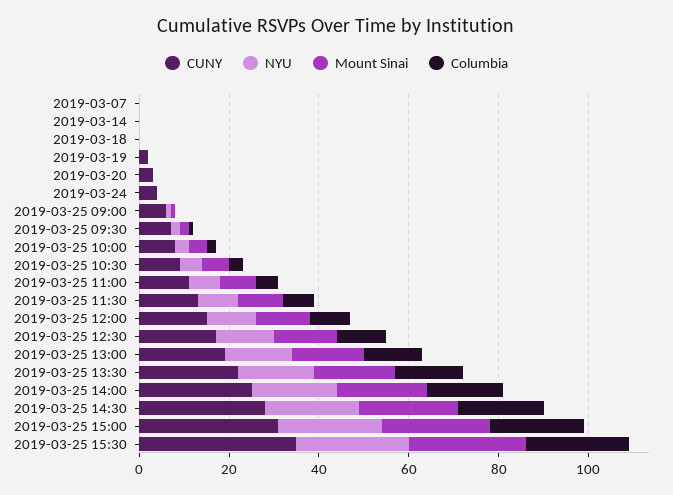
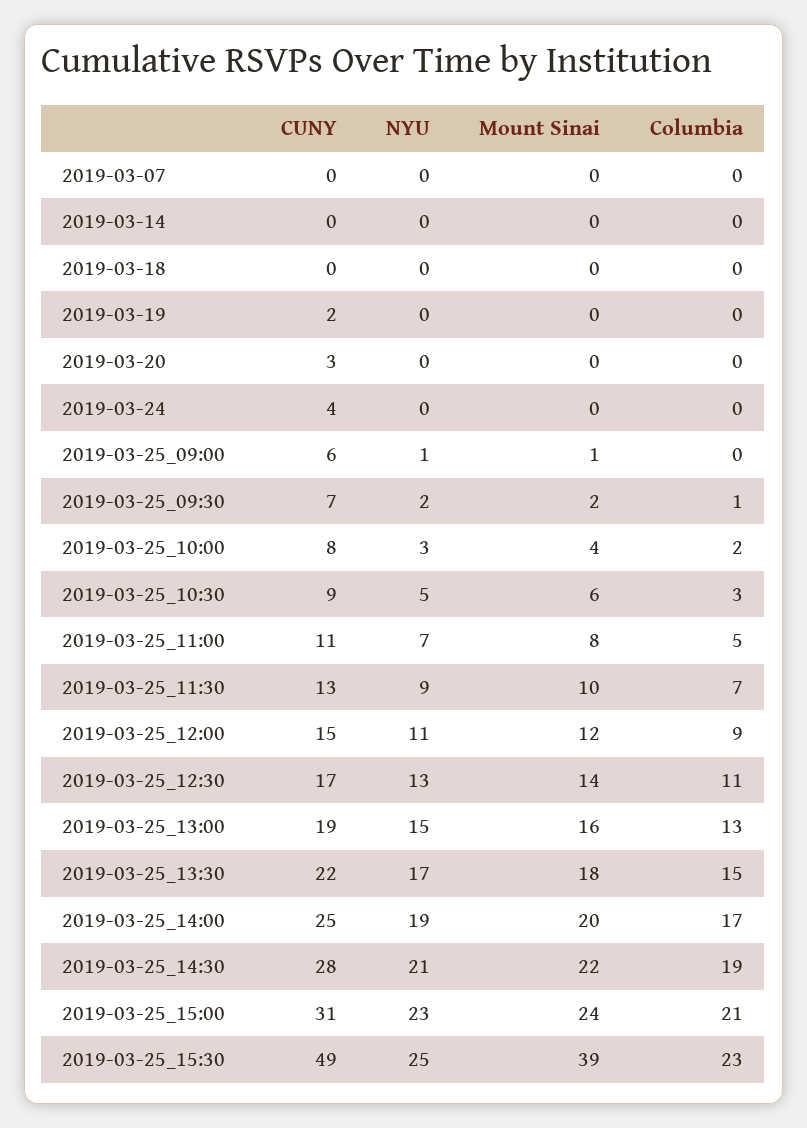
  {
    "CUNY": {
      "2019-03-07": 0,
      "2019-03-14": 0,
      "2019-03-18": 0,
      "2019-03-19": 2,
      "2019-03-20": 3,
      "2019-03-24": 4,
      "2019-03-25 09:00": 6,
      "2019-03-25 09:30": 7,
      "2019-03-25 10:00": 8,
      "2019-03-25 10:30": 9,
      "2019-03-25 11:00": 11,
      "2019-03-25 11:30": 13,
      "2019-03-25 12:00": 15,
      "2019-03-25 12:30": 17,
      "2019-03-25 13:00": 19,
      "2019-03-25 13:30": 22,
      "2019-03-25 14:00": 25,
      "2019-03-25 14:30": 28,
      "2019-03-25 15:00": 31,
-     "2019-03-25 15:30": 35
+     "2019-03-25 15:30": 49
    },
    "NYU": {
      "2019-03-07": 0,
      "2019-03-14": 0,
      "2019-03-18": 0,
      "2019-03-19": 0,
      "2019-03-20": 0,
      "2019-03-24": 0,
      "2019-03-25 09:00": 1,
      "2019-03-25 09:30": 2,
      "2019-03-25 10:00": 3,
      "2019-03-25 10:30": 5,
      "2019-03-25 11:00": 7,
      "2019-03-25 11:30": 9,
      "2019-03-25 12:00": 11,
      "2019-03-25 12:30": 13,
      "2019-03-25 13:00": 15,
      "2019-03-25 13:30": 17,
      "2019-03-25 14:00": 19,
      "2019-03-25 14:30": 21,
      "2019-03-25 15:00": 23,
      "2019-03-25 15:30": 25
    },
    "Mount Sinai": {
      "2019-03-07": 0,
      "2019-03-14": 0,
      "2019-03-18": 0,
      "2019-03-19": 0,
      "2019-03-20": 0,
      "2019-03-24": 0,
      "2019-03-25 09:00": 1,
      "2019-03-25 09:30": 2,
      "2019-03-25 10:00": 4,
      "2019-03-25 10:30": 6,
      "2019-03-25 11:00": 8,
      "2019-03-25 11:30": 10,
      "2019-03-25 12:00": 12,
      "2019-03-25 12:30": 14,
      "2019-03-25 13:00": 16,
      "2019-03-25 13:30": 18,
      "2019-03-25 14:00": 20,
      "2019-03-25 14:30": 22,
      "2019-03-25 15:00": 24,
-     "2019-03-25 15:30": 25
+     "2019-03-25 15:30": 39
    },
    "Columbia": {
      "2019-03-07": 0,
      "2019-03-14": 0,
      "2019-03-18": 0,
      "2019-03-19": 0,
      "2019-03-20": 0,
      "2019-03-24": 0,
      "2019-03-25 09:00": 0,
      "2019-03-25 09:30": 1,
      "2019-03-25 10:00": 2,
      "2019-03-25 10:30": 3,
      "2019-03-25 11:00": 5,
      "2019-03-25 11:30": 7,
      "2019-03-25 12:00": 9,
      "2019-03-25 12:30": 11,
      "2019-03-25 13:00": 13,
      "2019-03-25 13:30": 15,
      "2019-03-25 14:00": 17,
      "2019-03-25 14:30": 19,
      "2019-03-25 15:00": 21,
      "2019-03-25 15:30": 23
    }
  }

